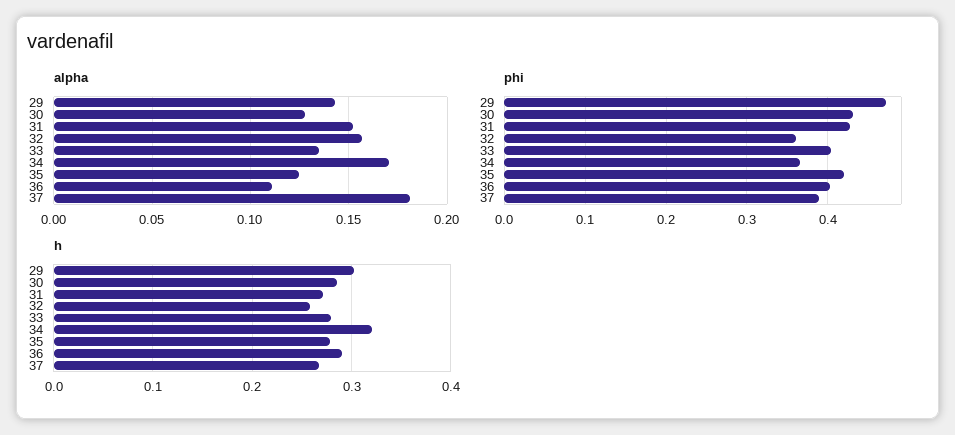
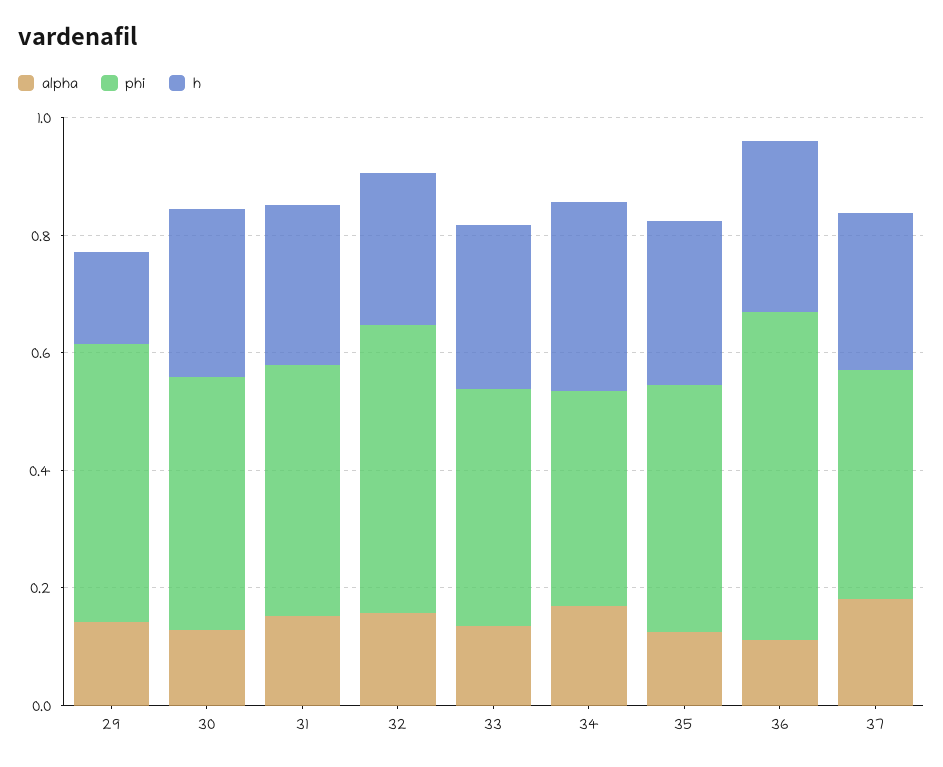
  {
    "alpha": {
      "29": 0.145,
      "30": 0.13,
      "31": 0.15,
      "32": 0.155,
      "33": 0.135,
      "34": 0.17,
      "35": 0.125,
      "36": 0.11,
      "37": 0.18
    },
    "phi": {
      "29": 0.47,
      "30": 0.43,
      "31": 0.43,
-     "32": 0.36,
+     "32": 0.5,
      "33": 0.4,
      "34": 0.37,
      "35": 0.42,
-     "36": 0.4,
+     "36": 0.55,
      "37": 0.39
    },
    "h": {
-     "29": 0.3,
+     "29": 0.15,
      "30": 0.28,
      "31": 0.27,
      "32": 0.26,
      "33": 0.28,
      "34": 0.32,
      "35": 0.28,
      "36": 0.29,
      "37": 0.27
    }
  }

